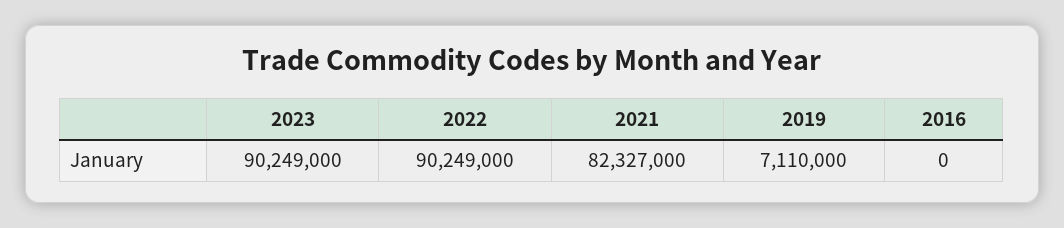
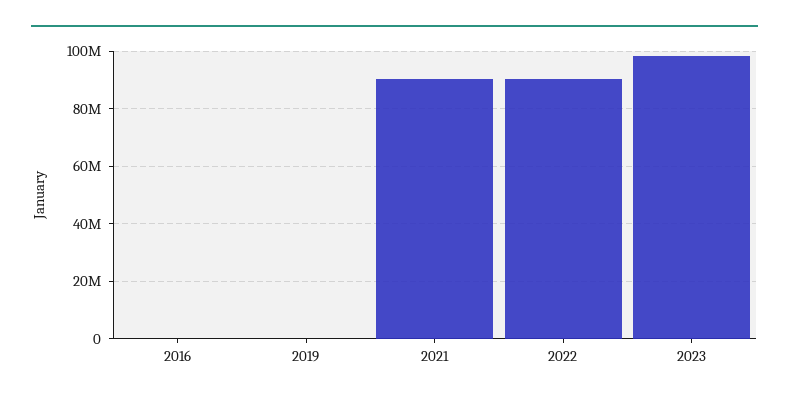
  {
-   "2023": 90249000,
+   "2023": 97500000,
    "2022": 90249000,
-   "2021": 82327000,
+   "2021": 90000000,
-   "2019": 7110000,
+   "2019": 0,
    "2016": 0
  }

